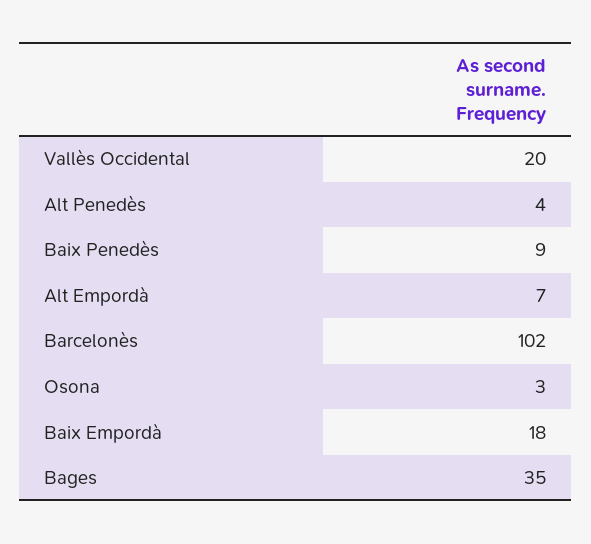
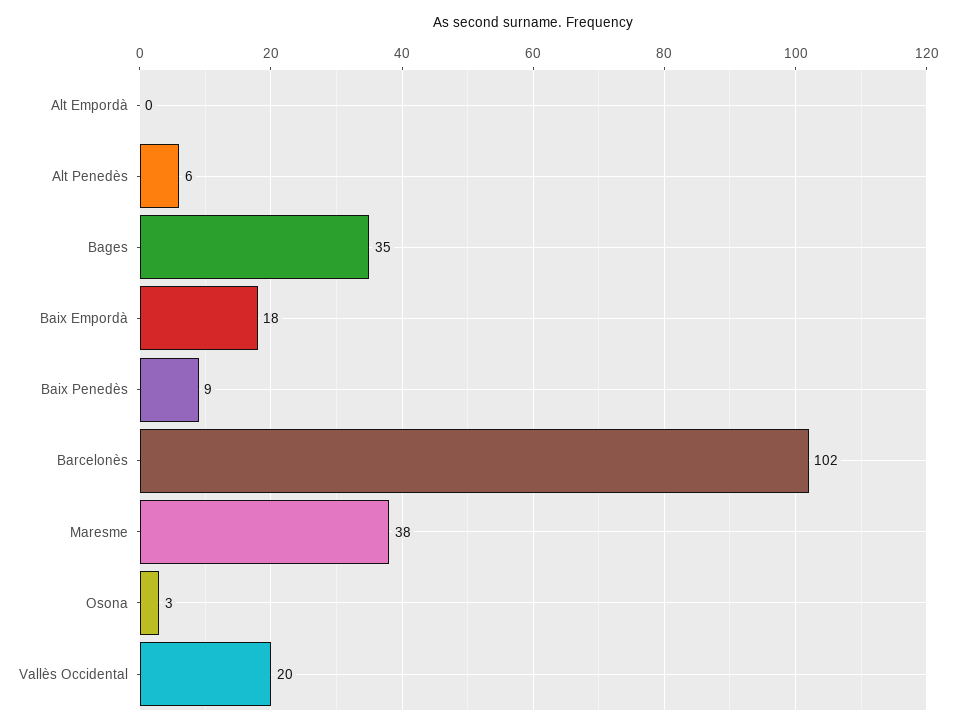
  {
    "Vallès Occidental": 20,
-   "Alt Penedès": 4,
+   "Alt Penedès": 6,
    "Baix Penedès": 9,
-   "Alt Empordà": 7,
+   "Alt Empordà": 0,
    "Barcelonès": 102,
    "Osona": 3,
    "Baix Empordà": 18,
-   "Bages": 35
+   "Bages": 35,
+   "Maresme": 38
  }

